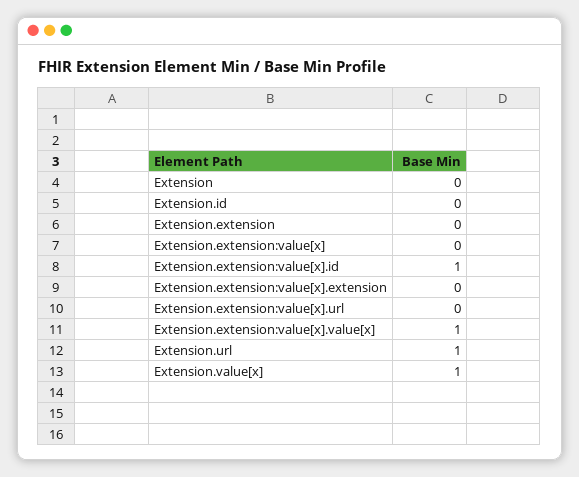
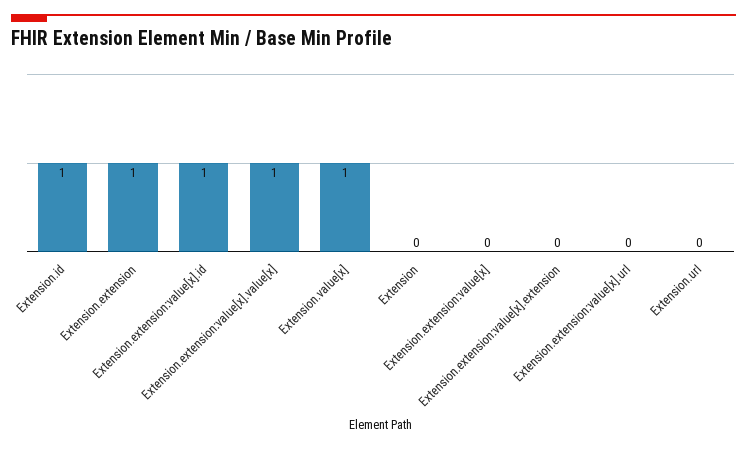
  {
    "Extension": 0,
-   "Extension.id": 0,
+   "Extension.id": 1,
-   "Extension.extension": 0,
+   "Extension.extension": 1,
    "Extension.extension:value[x]": 0,
    "Extension.extension:value[x].id": 1,
    "Extension.extension:value[x].extension": 0,
    "Extension.extension:value[x].url": 0,
    "Extension.extension:value[x].value[x]": 1,
-   "Extension.url": 1,
+   "Extension.url": 0,
    "Extension.value[x]": 1
  }

